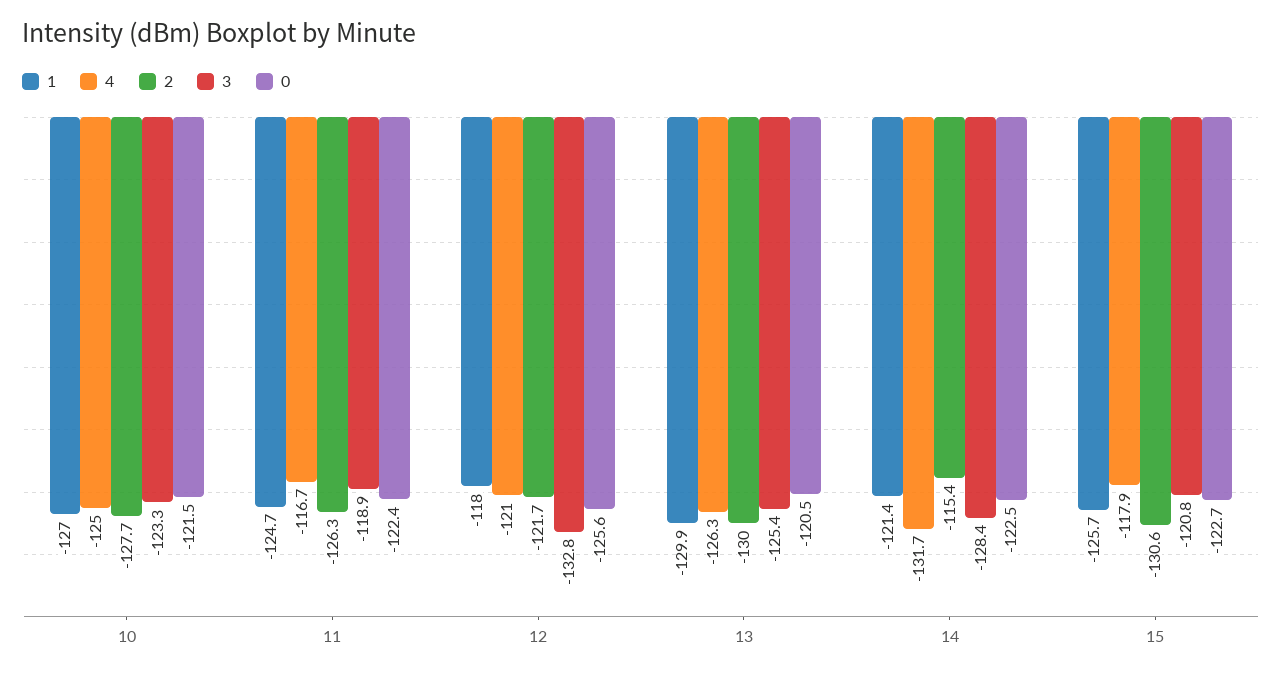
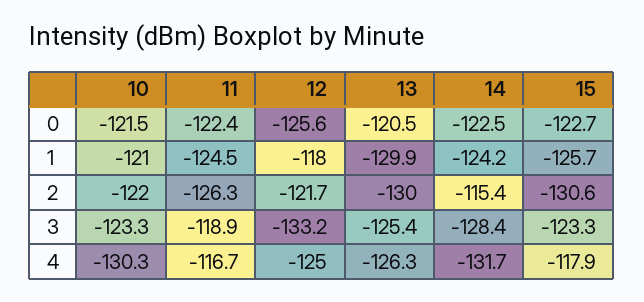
  {
    "1": {
-     "10": -127,
+     "10": -121,
-     "11": -124.7,
+     "11": -124.5,
      "12": -118,
      "13": -129.9,
-     "14": -121.4,
+     "14": -124.2,
      "15": -125.7
    },
    "4": {
-     "10": -125,
+     "10": -130.3,
      "11": -116.7,
-     "12": -121,
+     "12": -125,
      "13": -126.3,
      "14": -131.7,
      "15": -117.9
    },
    "2": {
-     "10": -127.7,
+     "10": -122,
      "11": -126.3,
      "12": -121.7,
      "13": -130,
      "14": -115.4,
      "15": -130.6
    },
    "3": {
      "10": -123.3,
      "11": -118.9,
-     "12": -132.8,
+     "12": -133.2,
      "13": -125.4,
      "14": -128.4,
-     "15": -120.8
+     "15": -123.3
    },
    "0": {
      "10": -121.5,
      "11": -122.4,
      "12": -125.6,
      "13": -120.5,
      "14": -122.5,
      "15": -122.7
    }
  }

